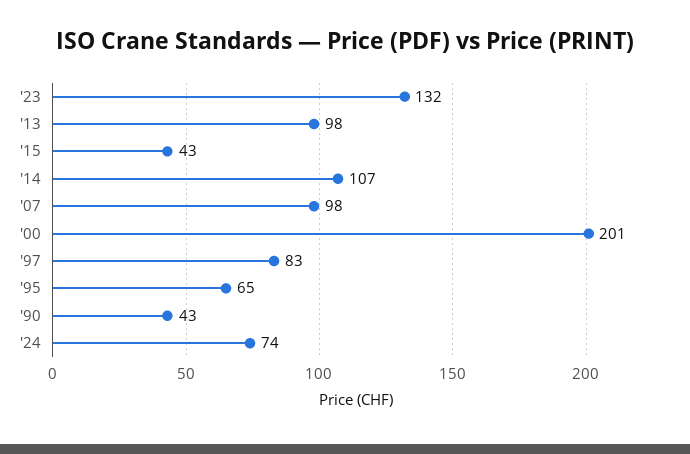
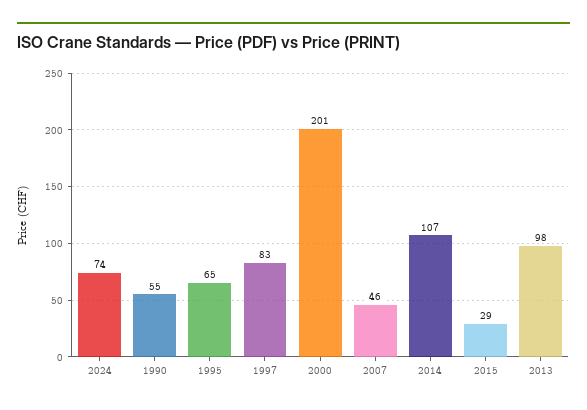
  {
-   "'23": 132,
    "'13": 98,
-   "'15": 43,
+   "'15": 29,
    "'14": 107,
-   "'07": 98,
+   "'07": 46,
    "'00": 201,
    "'97": 83,
    "'95": 65,
-   "'90": 43,
+   "'90": 55,
    "'24": 74
  }

